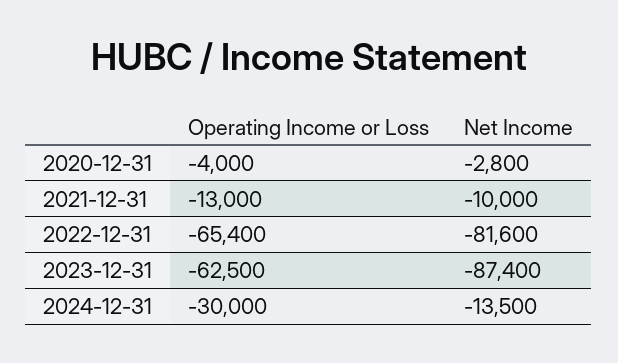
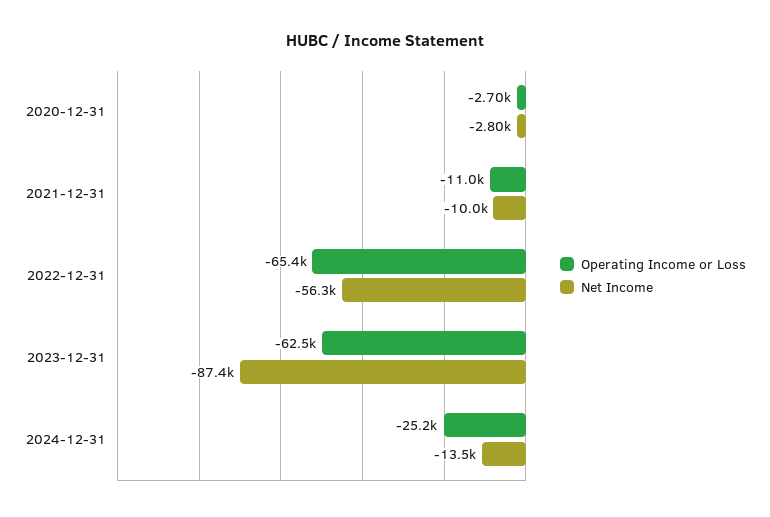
  {
    "Operating Income or Loss": {
-     "2020-12-31": -4000,
+     "2020-12-31": -2700,
-     "2021-12-31": -13000,
+     "2021-12-31": -11000,
      "2022-12-31": -65400,
      "2023-12-31": -62500,
-     "2024-12-31": -30000
+     "2024-12-31": -25200
    },
    "Net Income": {
      "2020-12-31": -2800,
      "2021-12-31": -10000,
-     "2022-12-31": -81600,
+     "2022-12-31": -56300,
      "2023-12-31": -87400,
      "2024-12-31": -13500
    }
  }

